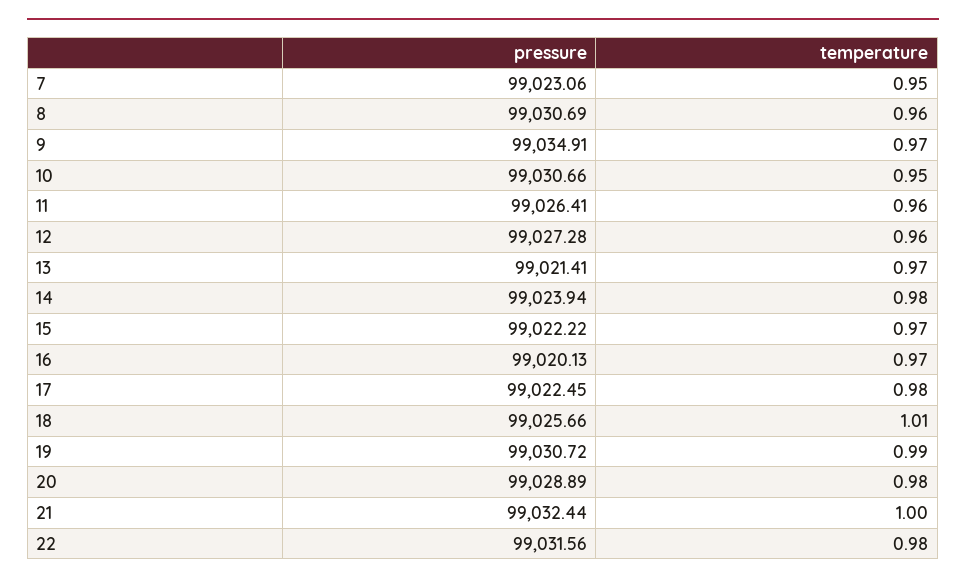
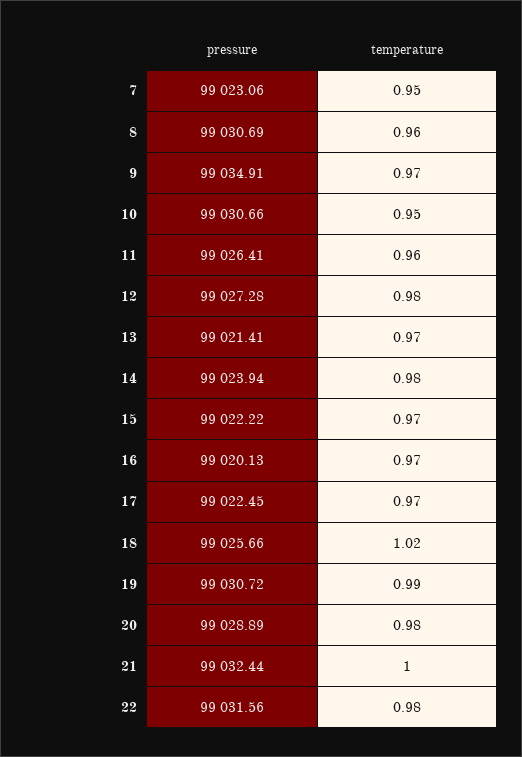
  {
    "pressure": {
      "7": 99023.06,
      "8": 99030.69,
      "9": 99034.91,
      "10": 99030.66,
      "11": 99026.41,
      "12": 99027.28,
      "13": 99021.41,
      "14": 99023.94,
      "15": 99022.22,
      "16": 99020.13,
      "17": 99022.45,
      "18": 99025.66,
      "19": 99030.72,
      "20": 99028.89,
      "21": 99032.44,
      "22": 99031.56
    },
    "temperature": {
      "7": 0.95,
      "8": 0.96,
      "9": 0.97,
      "10": 0.95,
      "11": 0.96,
-     "12": 0.96,
+     "12": 0.98,
      "13": 0.97,
      "14": 0.98,
      "15": 0.97,
      "16": 0.97,
-     "17": 0.98,
+     "17": 0.97,
-     "18": 1.01,
+     "18": 1.02,
      "19": 0.99,
      "20": 0.98,
      "21": 1,
      "22": 0.98
    }
  }

